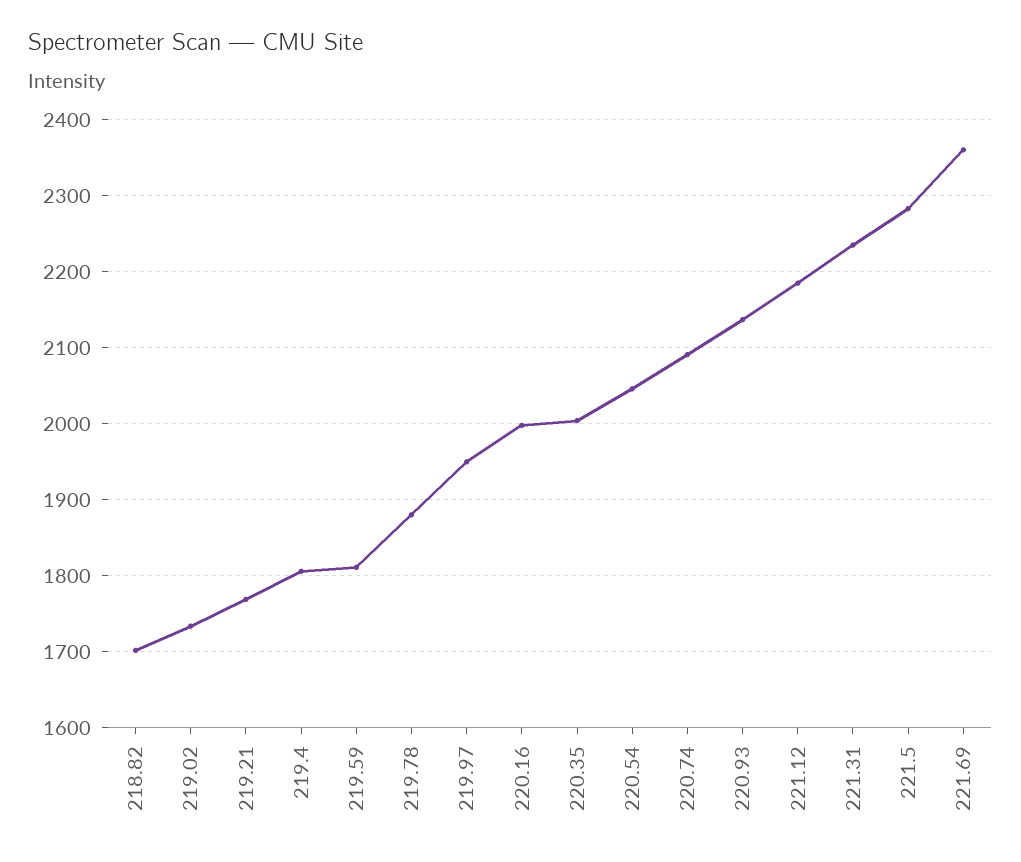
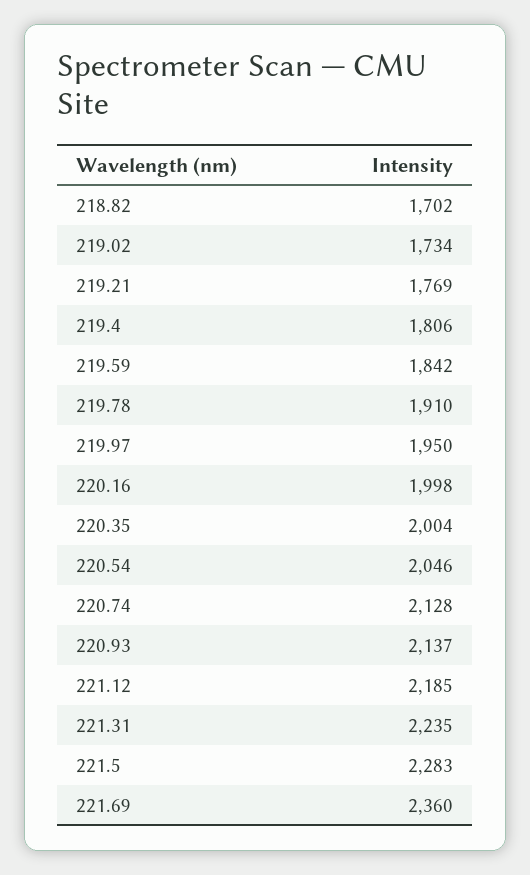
  {
    "218.82": 1702,
    "219.02": 1734,
    "219.21": 1769,
    "219.4": 1806,
-   "219.59": 1810,
+   "219.59": 1842,
-   "219.78": 1880,
+   "219.78": 1910,
    "219.97": 1950,
    "220.16": 1998,
    "220.35": 2004,
    "220.54": 2046,
-   "220.74": 2090,
+   "220.74": 2128,
    "220.93": 2137,
    "221.12": 2185,
    "221.31": 2235,
    "221.5": 2283,
    "221.69": 2360
  }

